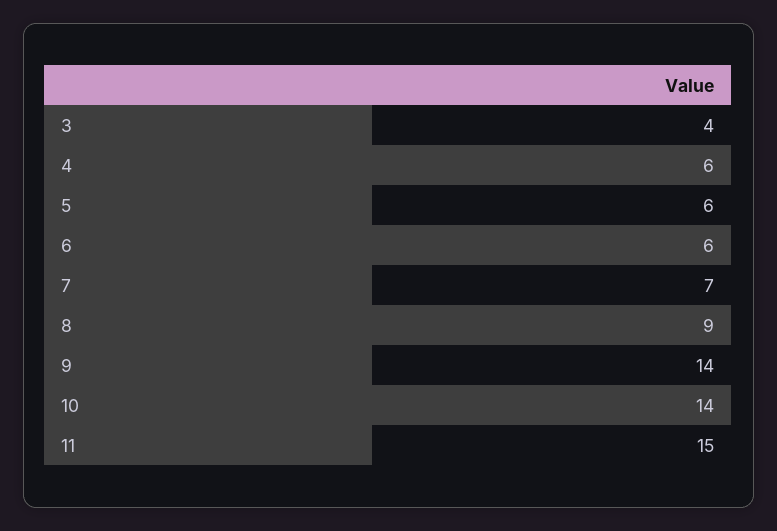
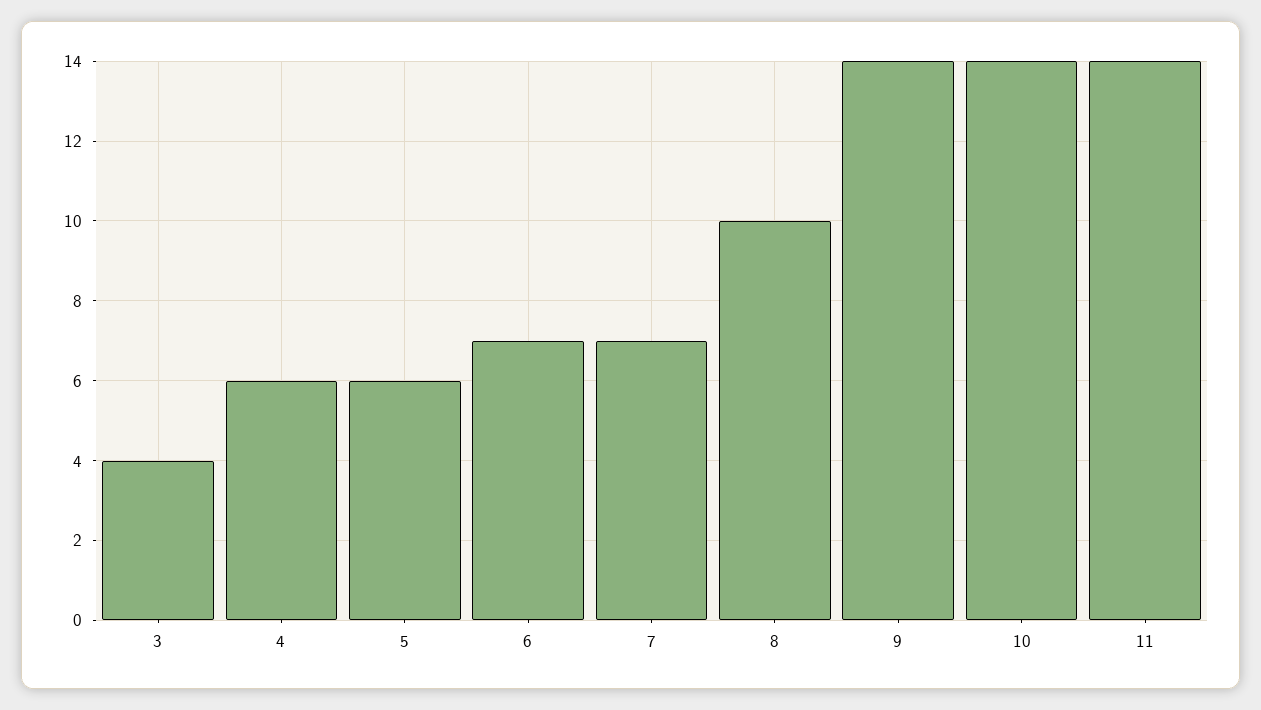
  {
    "3": 4,
    "4": 6,
    "5": 6,
-   "6": 6,
+   "6": 7,
    "7": 7,
-   "8": 9,
+   "8": 10,
    "9": 14,
    "10": 14,
-   "11": 15
+   "11": 14
  }

